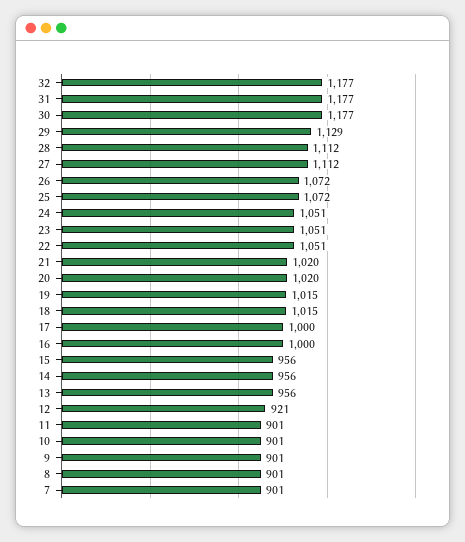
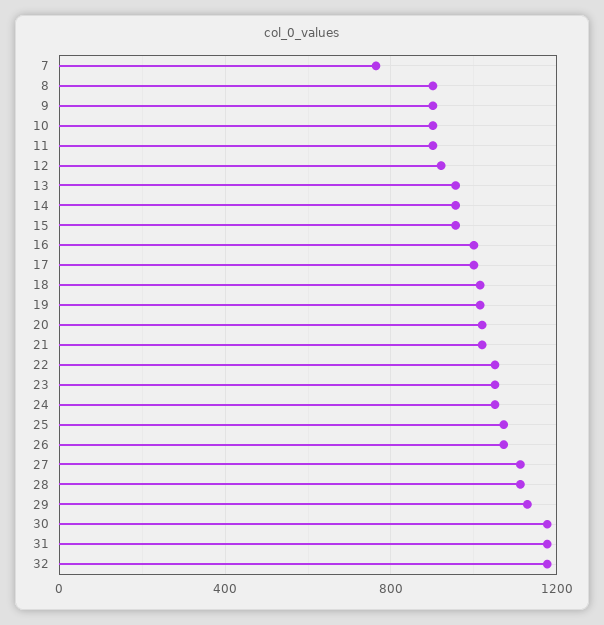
  {
    "32": 1177,
    "31": 1177,
    "30": 1177,
    "29": 1129,
    "28": 1112,
    "27": 1112,
    "26": 1072,
    "25": 1072,
    "24": 1051,
    "23": 1051,
    "22": 1051,
    "21": 1020,
    "20": 1020,
    "19": 1015,
    "18": 1015,
    "17": 1000,
    "16": 1000,
    "15": 956,
    "14": 956,
    "13": 956,
    "12": 921,
    "11": 901,
    "10": 901,
    "9": 901,
    "8": 901,
-   "7": 901
+   "7": 750
  }

